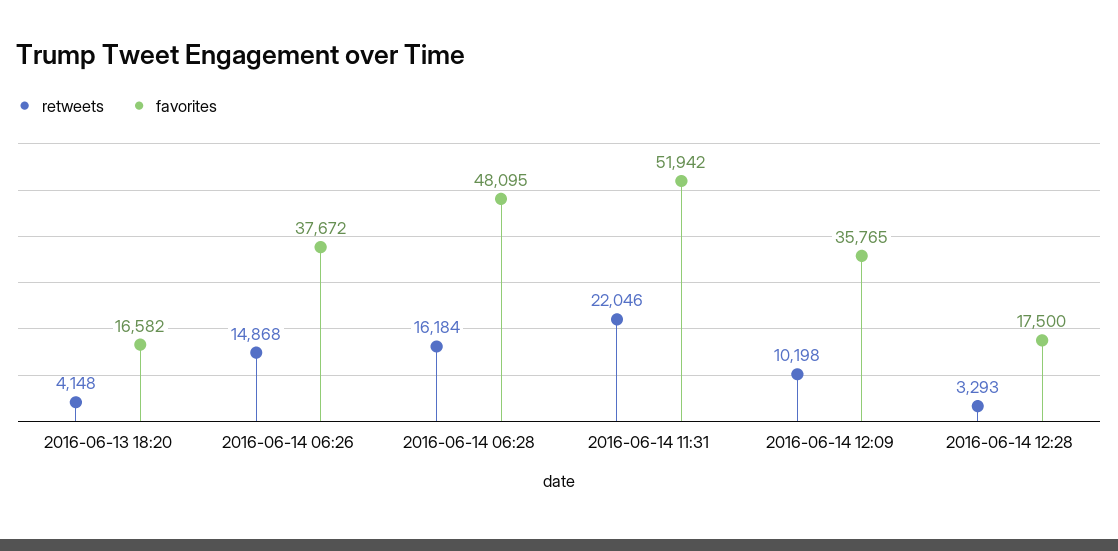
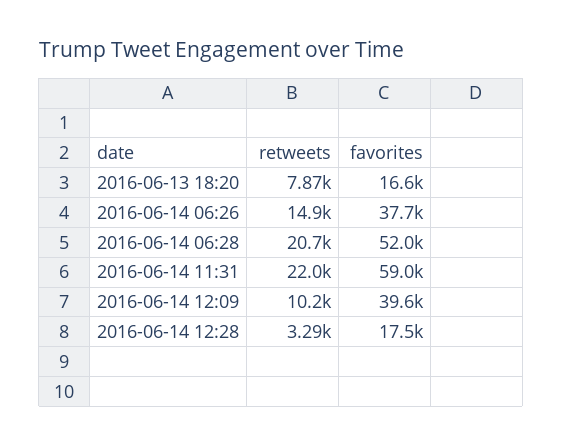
  {
    "retweets": {
-     "2016-06-13 18:20": 4148,
+     "2016-06-13 18:20": 7870,
      "2016-06-14 06:26": 14868,
-     "2016-06-14 06:28": 16184,
+     "2016-06-14 06:28": 20700,
      "2016-06-14 11:31": 22046,
      "2016-06-14 12:09": 10198,
      "2016-06-14 12:28": 3293
    },
    "favorites": {
      "2016-06-13 18:20": 16582,
      "2016-06-14 06:26": 37672,
-     "2016-06-14 06:28": 48095,
+     "2016-06-14 06:28": 52000,
-     "2016-06-14 11:31": 51942,
+     "2016-06-14 11:31": 59000,
-     "2016-06-14 12:09": 35765,
+     "2016-06-14 12:09": 39600,
      "2016-06-14 12:28": 17500
    }
  }

